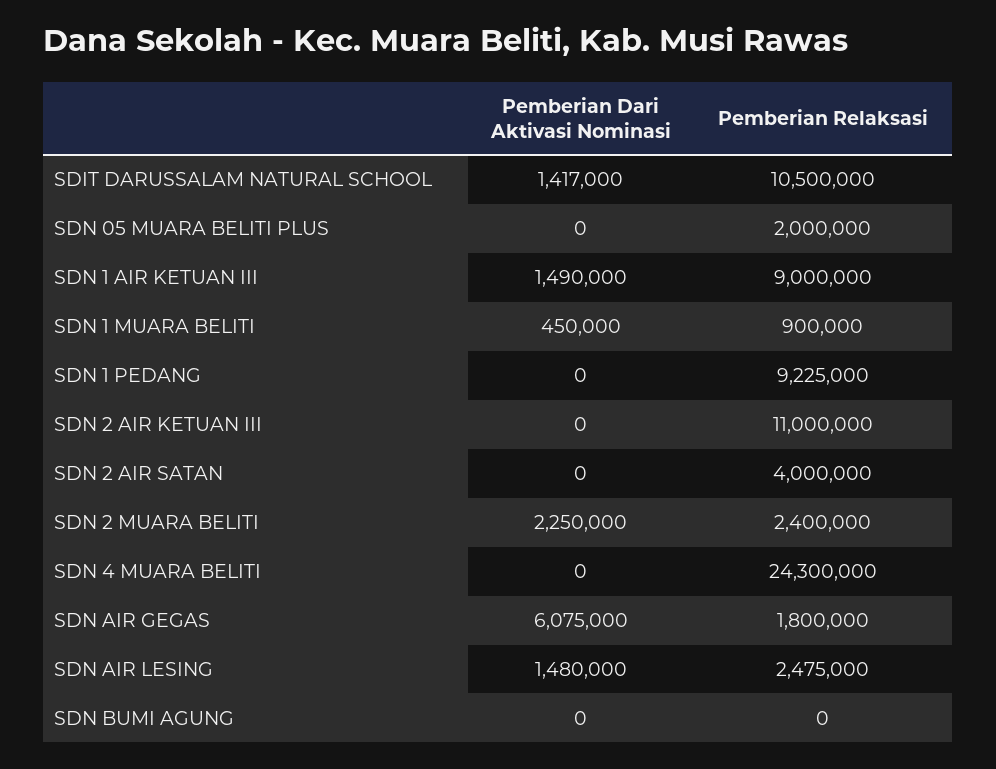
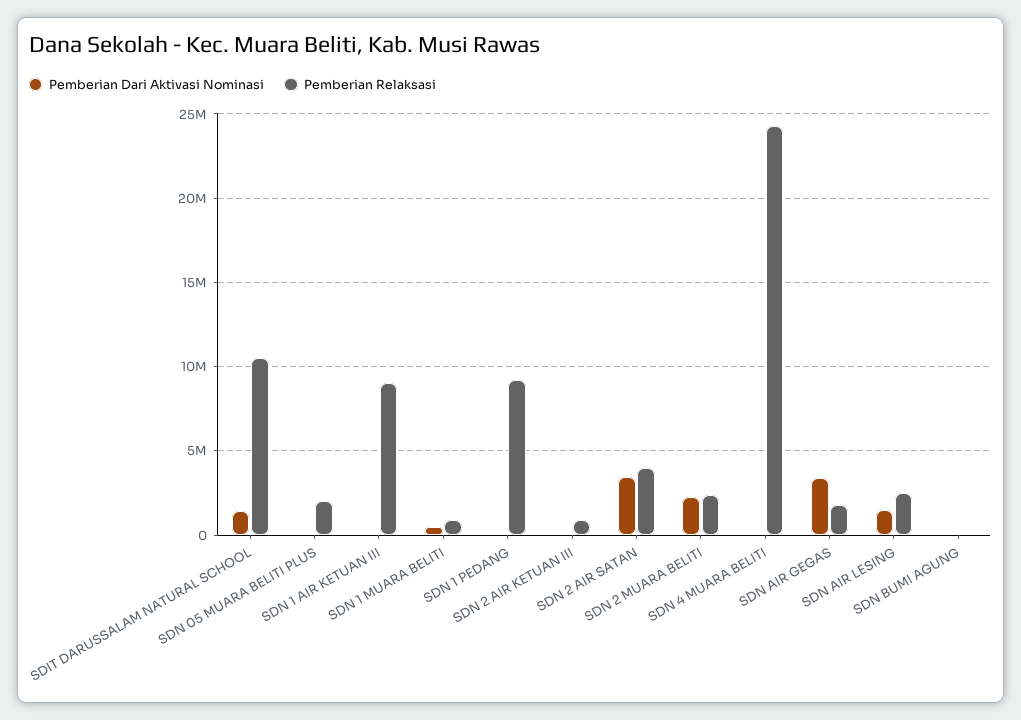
  {
    "Pemberian Dari Aktivasi Nominasi": {
      "SDIT DARUSSALAM NATURAL SCHOOL": 1417000,
      "SDN 05 MUARA BELITI PLUS": 0,
-     "SDN 1 AIR KETUAN III": 1490000,
+     "SDN 1 AIR KETUAN III": 0,
      "SDN 1 MUARA BELITI": 450000,
      "SDN 1 PEDANG": 0,
      "SDN 2 AIR KETUAN III": 0,
-     "SDN 2 AIR SATAN": 0,
+     "SDN 2 AIR SATAN": 3500000,
      "SDN 2 MUARA BELITI": 2250000,
      "SDN 4 MUARA BELITI": 0,
-     "SDN AIR GEGAS": 6075000,
+     "SDN AIR GEGAS": 3500000,
      "SDN AIR LESING": 1480000,
      "SDN BUMI AGUNG": 0
    },
    "Pemberian Relaksasi": {
      "SDIT DARUSSALAM NATURAL SCHOOL": 10500000,
      "SDN 05 MUARA BELITI PLUS": 2000000,
      "SDN 1 AIR KETUAN III": 9000000,
      "SDN 1 MUARA BELITI": 900000,
      "SDN 1 PEDANG": 9225000,
-     "SDN 2 AIR KETUAN III": 11000000,
+     "SDN 2 AIR KETUAN III": 1000000,
      "SDN 2 AIR SATAN": 4000000,
      "SDN 2 MUARA BELITI": 2400000,
      "SDN 4 MUARA BELITI": 24300000,
      "SDN AIR GEGAS": 1800000,
      "SDN AIR LESING": 2475000,
      "SDN BUMI AGUNG": 0
    }
  }

